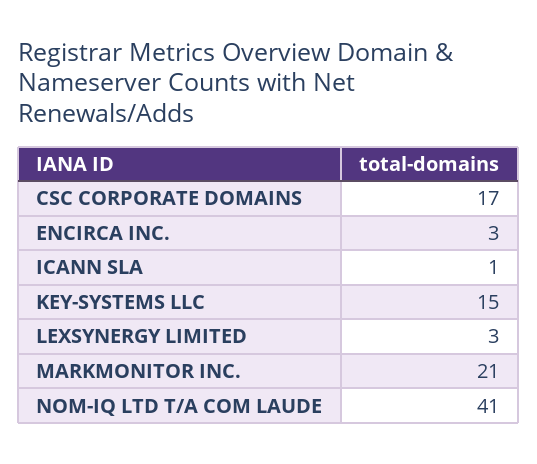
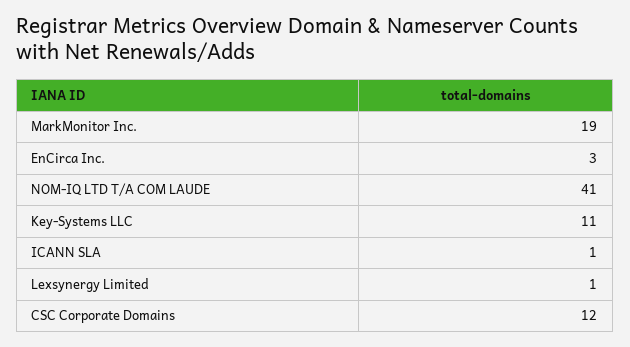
  {
-   "CSC CORPORATE DOMAINS": 17,
+   "CSC CORPORATE DOMAINS": 12,
    "ENCIRCA INC.": 3,
    "ICANN SLA": 1,
-   "KEY-SYSTEMS LLC": 15,
+   "KEY-SYSTEMS LLC": 11,
-   "LEXSYNERGY LIMITED": 3,
+   "LEXSYNERGY LIMITED": 1,
-   "MARKMONITOR INC.": 21,
+   "MARKMONITOR INC.": 19,
    "NOM-IQ LTD T/A COM LAUDE": 41
  }

